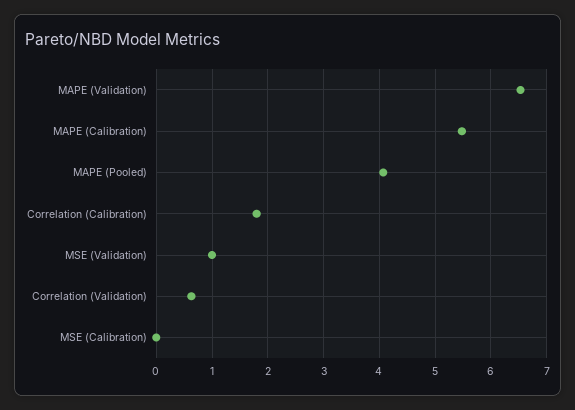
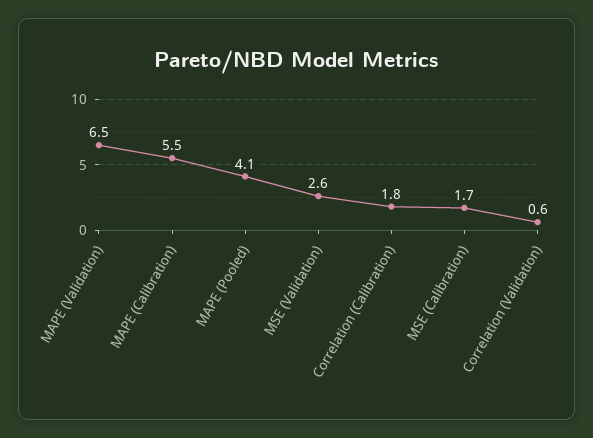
  {
    "MAPE (Validation)": 6.5,
    "MAPE (Calibration)": 5.5,
    "MAPE (Pooled)": 4.1,
    "Correlation (Calibration)": 1.8,
-   "MSE (Validation)": 1,
+   "MSE (Validation)": 2.6,
    "Correlation (Validation)": 0.6,
-   "MSE (Calibration)": 0
+   "MSE (Calibration)": 1.7
  }

